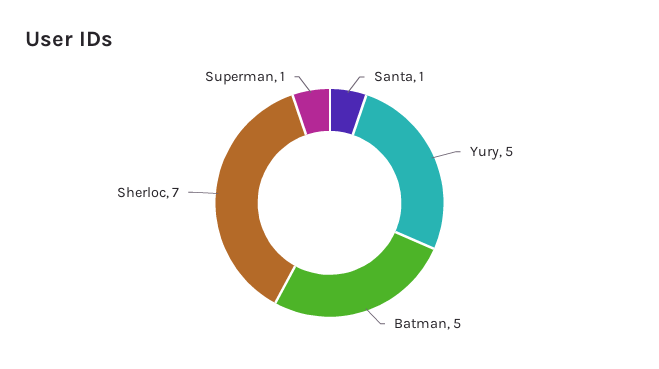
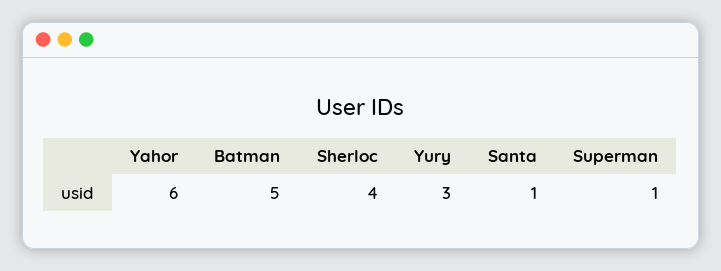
  {
    "Santa": 1,
-   "Yury": 5,
+   "Yury": 3,
    "Batman": 5,
-   "Sherloc": 7,
+   "Sherloc": 4,
-   "Superman": 1
+   "Superman": 1,
+   "Yahor": 6
  }

